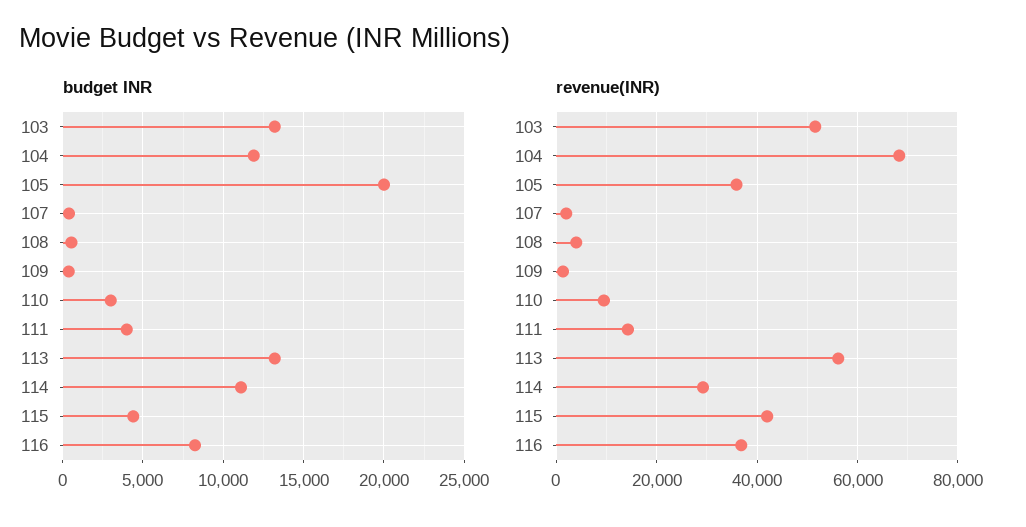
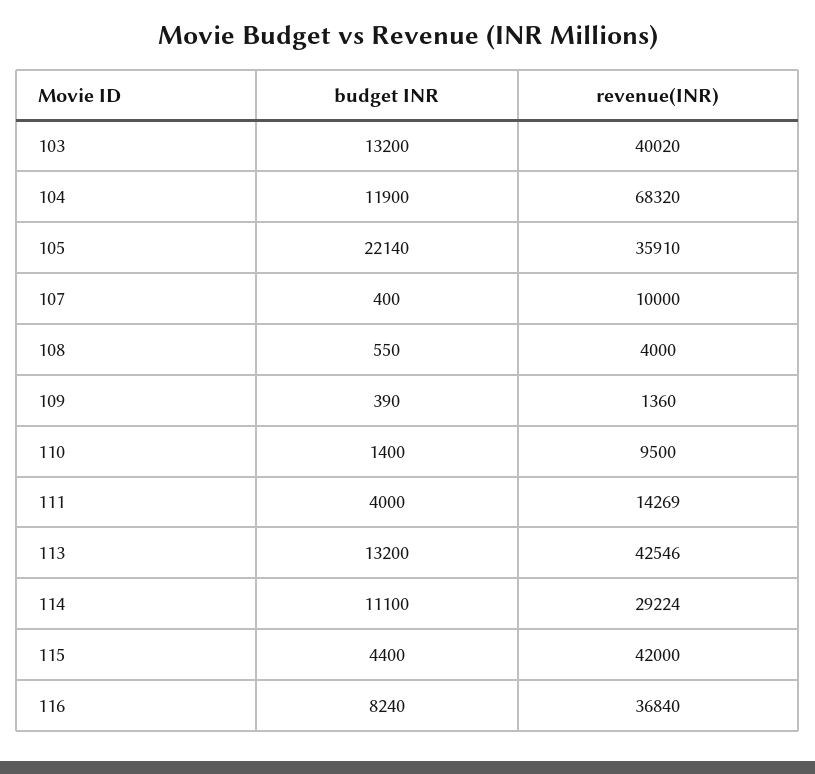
  {
    "budget INR": {
      "103": 13200,
      "104": 11900,
-     "105": 20000,
+     "105": 22140,
      "107": 400,
      "108": 550,
      "109": 390,
-     "110": 3000,
+     "110": 1400,
      "111": 4000,
      "113": 13200,
      "114": 11100,
      "115": 4400,
      "116": 8240
    },
    "revenue(INR)": {
-     "103": 52000,
+     "103": 40020,
      "104": 68320,
      "105": 35910,
-     "107": 2000,
+     "107": 10000,
      "108": 4000,
      "109": 1360,
      "110": 9500,
      "111": 14269,
-     "113": 56000,
+     "113": 42546,
      "114": 29224,
      "115": 42000,
      "116": 36840
    }
  }

